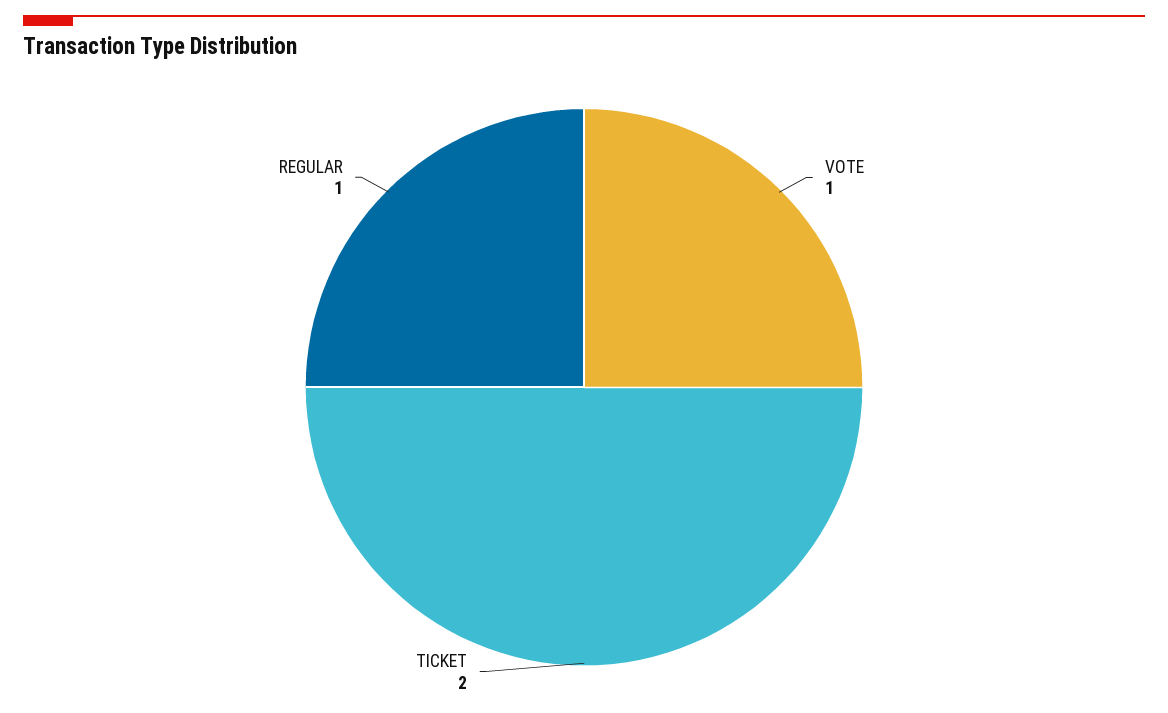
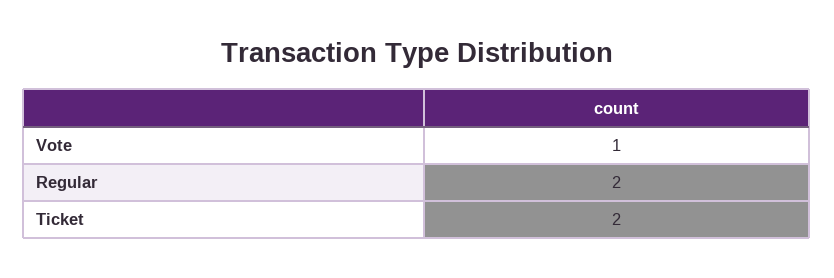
  {
    "VOTE": 1,
    "TICKET": 2,
-   "REGULAR": 1
+   "REGULAR": 2
  }

